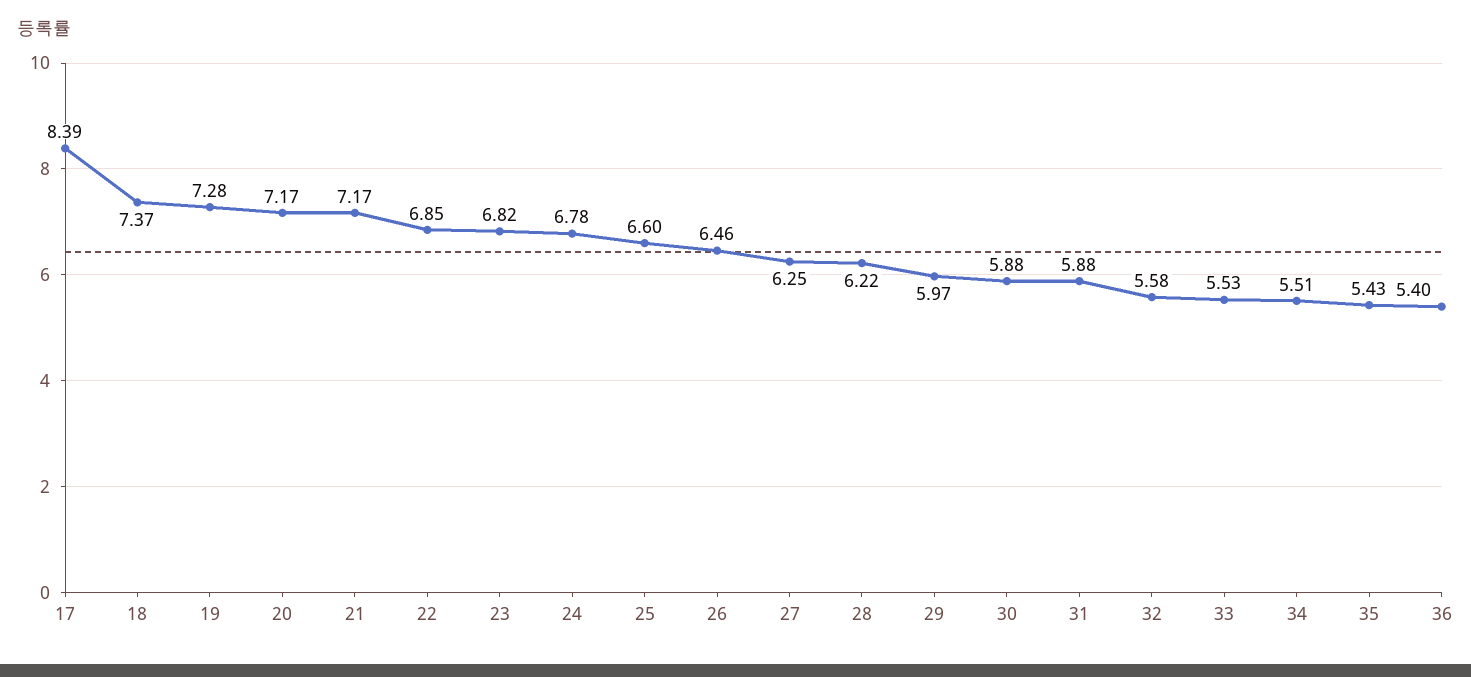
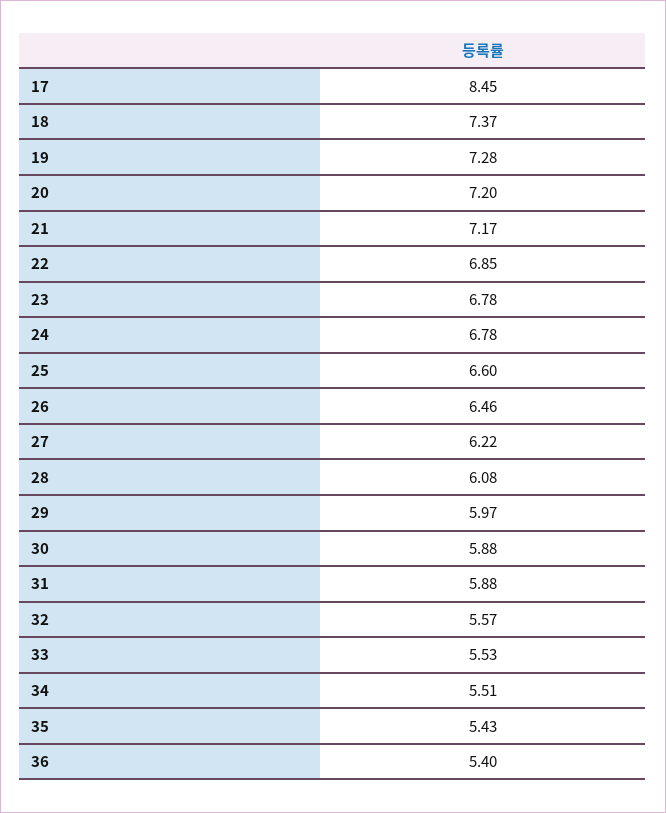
  {
-   "17": 8.39,
+   "17": 8.45,
    "18": 7.37,
    "19": 7.28,
-   "20": 7.17,
+   "20": 7.2,
    "21": 7.17,
    "22": 6.85,
-   "23": 6.82,
+   "23": 6.78,
    "24": 6.78,
    "25": 6.6,
    "26": 6.46,
-   "27": 6.25,
+   "27": 6.22,
-   "28": 6.22,
+   "28": 6.08,
    "29": 5.97,
    "30": 5.88,
    "31": 5.88,
-   "32": 5.58,
+   "32": 5.57,
    "33": 5.53,
    "34": 5.51,
    "35": 5.43,
    "36": 5.4
  }

